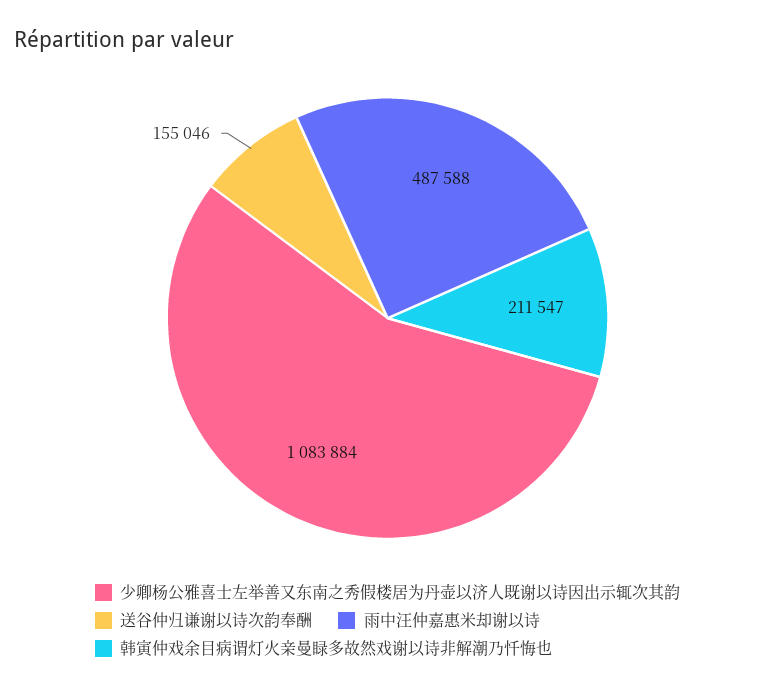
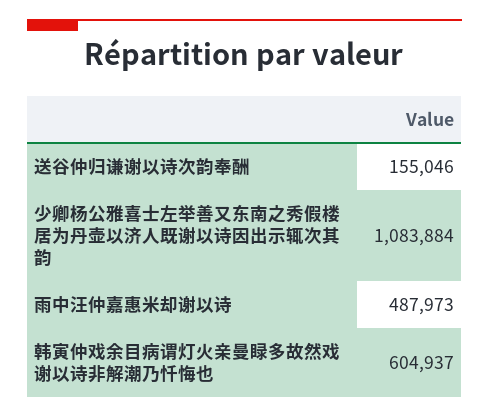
  {
    "少卿杨公雅喜士左举善又东南之秀假楼居为丹壶以济人既谢以诗因出示辄次其韵": 1083884,
    "送谷仲归谦谢以诗次韵奉酬": 155046,
-   "雨中汪仲嘉惠米却谢以诗": 487588,
+   "雨中汪仲嘉惠米却谢以诗": 487973,
-   "韩寅仲戏余目病谓灯火亲曼睩多故然戏谢以诗非解潮乃忏悔也": 211547
+   "韩寅仲戏余目病谓灯火亲曼睩多故然戏谢以诗非解潮乃忏悔也": 604937
  }

